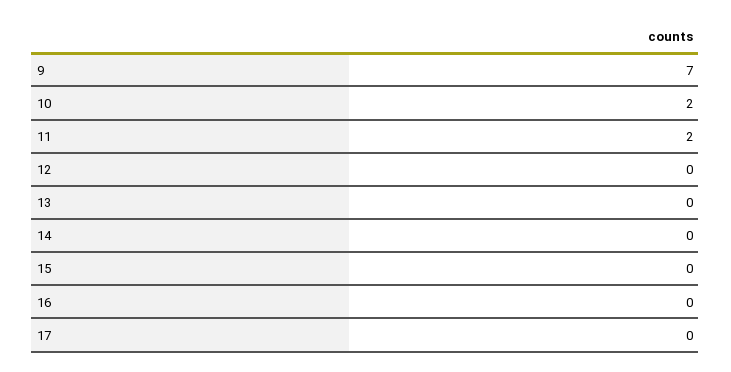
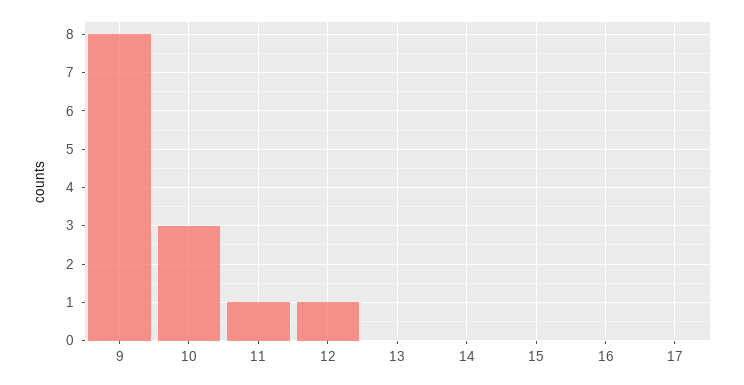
  {
-   "9": 7,
+   "9": 8,
-   "10": 2,
+   "10": 3,
-   "11": 2,
+   "11": 1,
-   "12": 0,
+   "12": 1,
    "13": 0,
    "14": 0,
    "15": 0,
    "16": 0,
    "17": 0
  }

